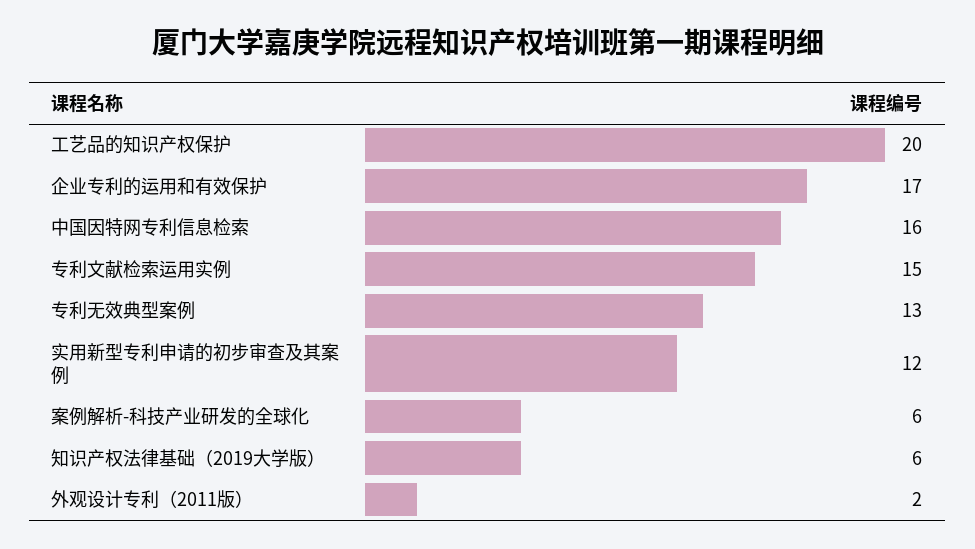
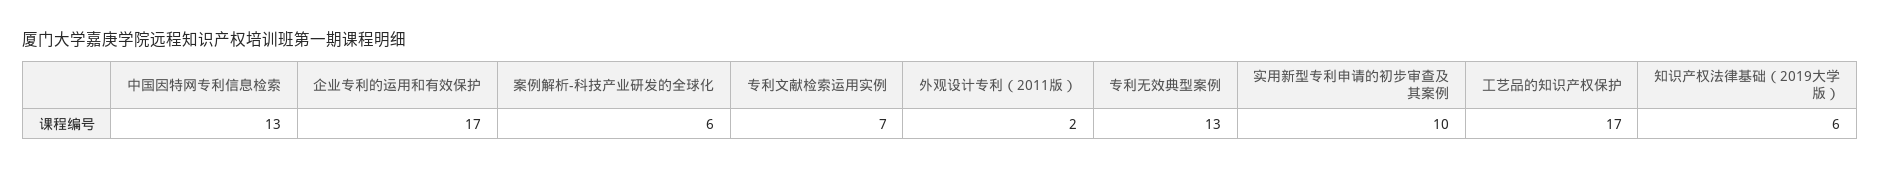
  {
-   "工艺品的知识产权保护": 20,
+   "工艺品的知识产权保护": 17,
    "企业专利的运用和有效保护": 17,
-   "中国因特网专利信息检索": 16,
+   "中国因特网专利信息检索": 13,
-   "专利文献检索运用实例": 15,
+   "专利文献检索运用实例": 7,
    "专利无效典型案例": 13,
-   "实用新型专利申请的初步审查及其案例": 12,
+   "实用新型专利申请的初步审查及其案例": 10,
    "案例解析-科技产业研发的全球化": 6,
    "知识产权法律基础（2019大学版）": 6,
    "外观设计专利（2011版）": 2
  }

